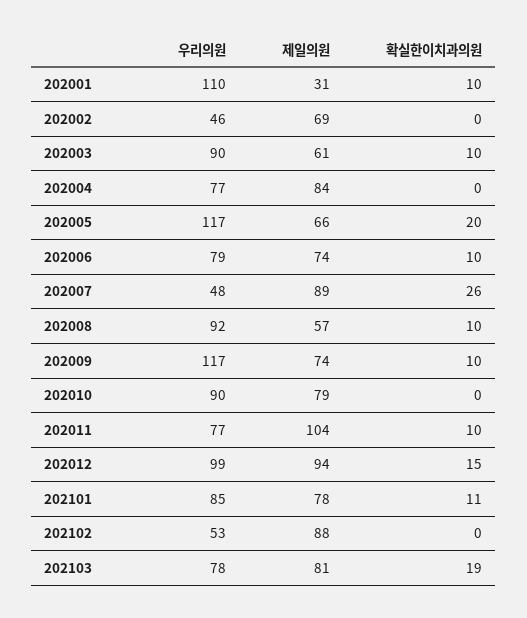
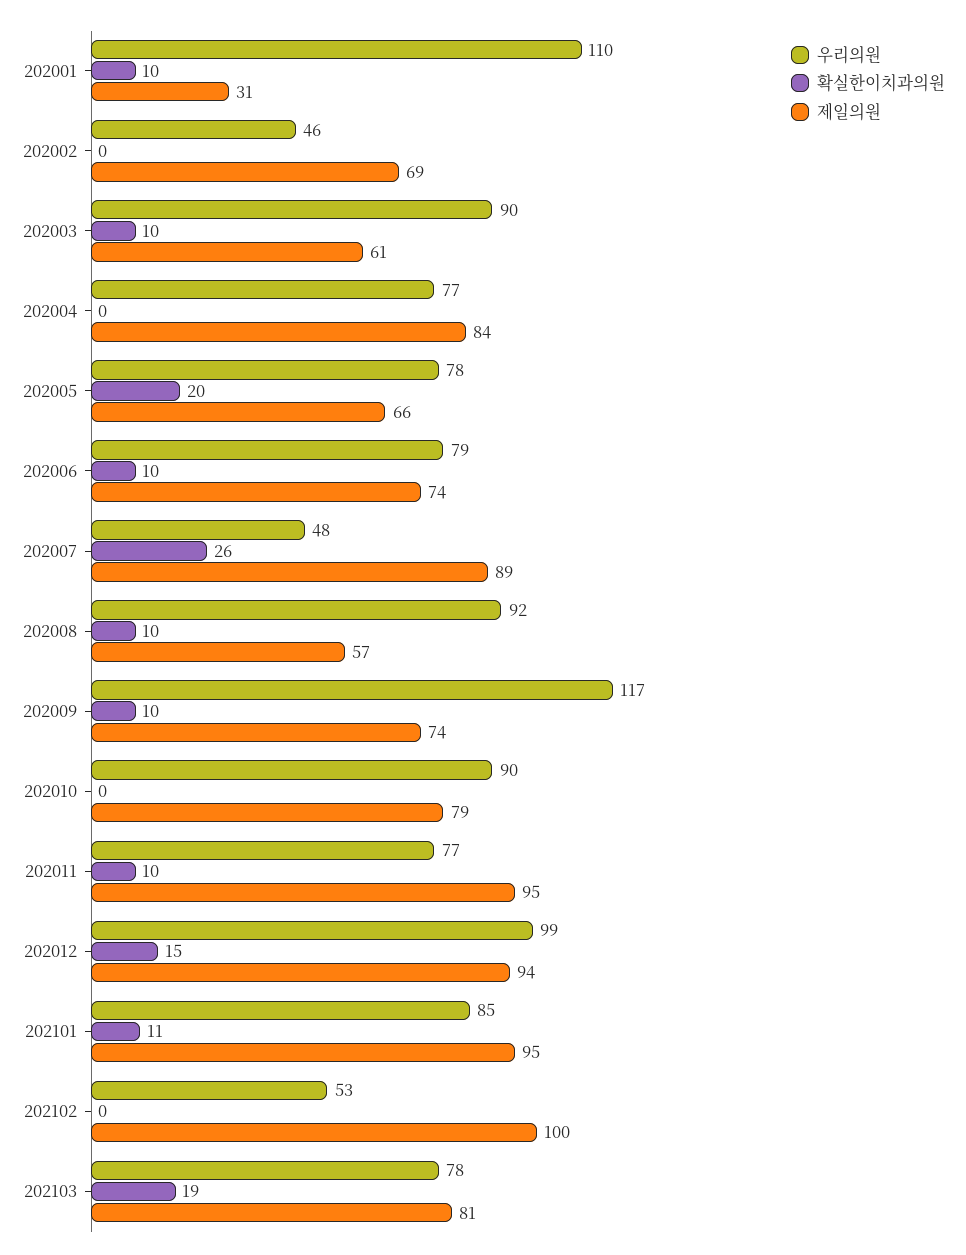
  {
    "우리의원": {
      "202001": 110,
      "202002": 46,
      "202003": 90,
      "202004": 77,
-     "202005": 117,
+     "202005": 78,
      "202006": 79,
      "202007": 48,
      "202008": 92,
      "202009": 117,
      "202010": 90,
      "202011": 77,
      "202012": 99,
      "202101": 85,
      "202102": 53,
      "202103": 78
    },
    "제일의원": {
      "202001": 31,
      "202002": 69,
      "202003": 61,
      "202004": 84,
      "202005": 66,
      "202006": 74,
      "202007": 89,
      "202008": 57,
      "202009": 74,
      "202010": 79,
-     "202011": 104,
+     "202011": 95,
      "202012": 94,
-     "202101": 78,
+     "202101": 95,
-     "202102": 88,
+     "202102": 100,
      "202103": 81
    },
    "확실한이치과의원": {
      "202001": 10,
      "202002": 0,
      "202003": 10,
      "202004": 0,
      "202005": 20,
      "202006": 10,
      "202007": 26,
      "202008": 10,
      "202009": 10,
      "202010": 0,
      "202011": 10,
      "202012": 15,
      "202101": 11,
      "202102": 0,
      "202103": 19
    }
  }

